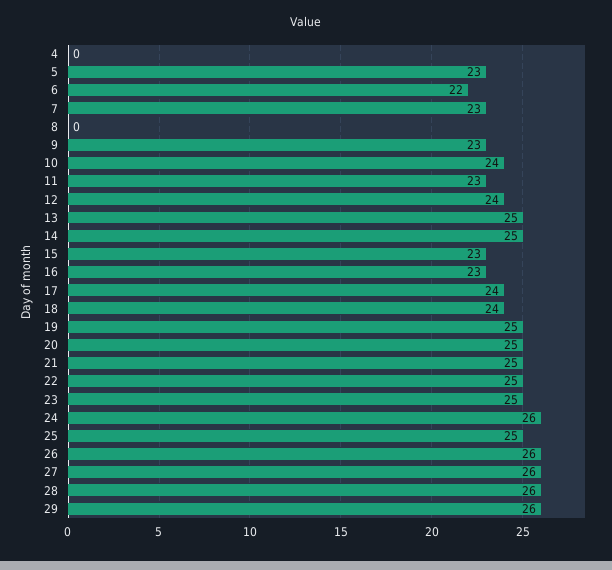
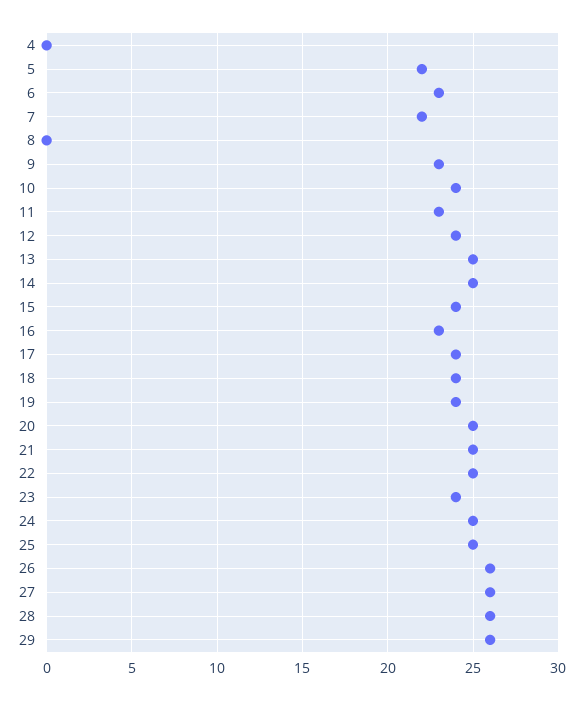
  {
    "4": 0,
-   "5": 23,
+   "5": 22,
-   "6": 22,
+   "6": 23,
-   "7": 23,
+   "7": 22,
    "8": 0,
    "9": 23,
    "10": 24,
    "11": 23,
    "12": 24,
    "13": 25,
    "14": 25,
-   "15": 23,
+   "15": 24,
    "16": 23,
    "17": 24,
    "18": 24,
-   "19": 25,
+   "19": 24,
    "20": 25,
    "21": 25,
    "22": 25,
-   "23": 25,
+   "23": 24,
-   "24": 26,
+   "24": 25,
    "25": 25,
    "26": 26,
    "27": 26,
    "28": 26,
    "29": 26
  }

